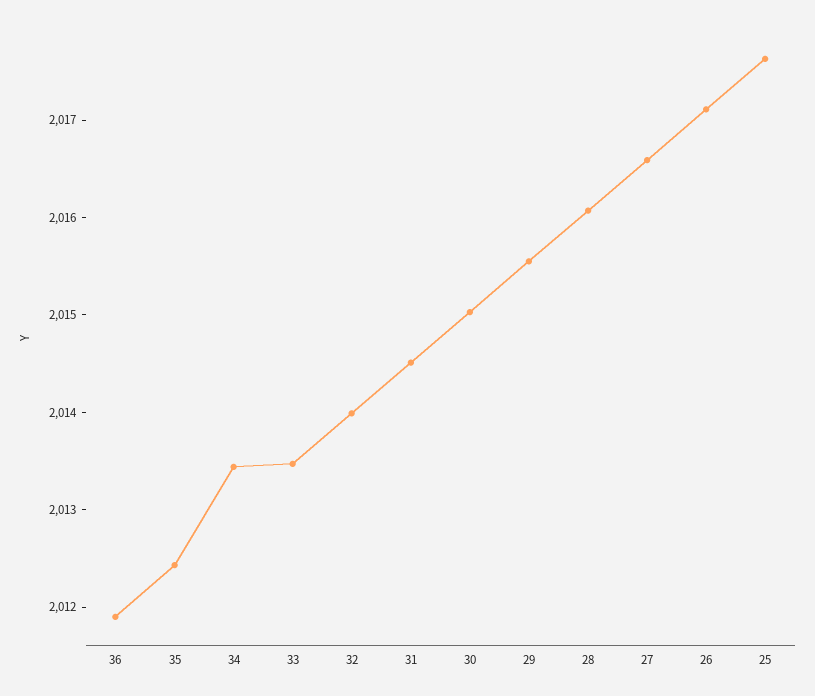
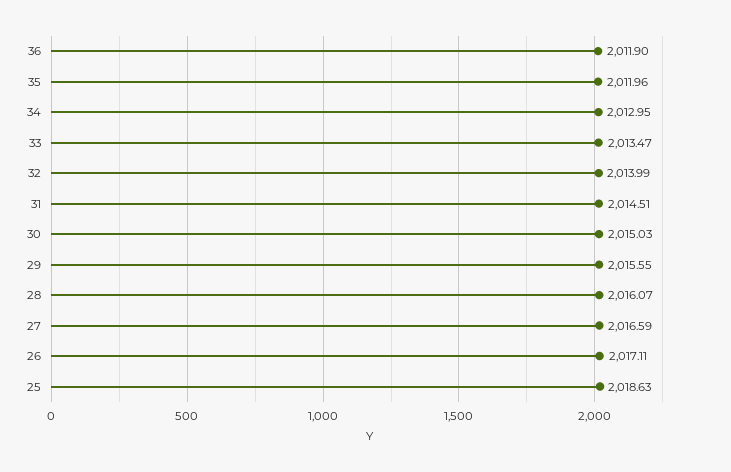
  {
    "36": 2011.9,
-   "35": 2012.4,
+   "35": 2011.96,
-   "34": 2013.4,
+   "34": 2012.95,
    "33": 2013.47,
    "32": 2013.99,
    "31": 2014.51,
    "30": 2015.03,
    "29": 2015.55,
    "28": 2016.07,
    "27": 2016.59,
    "26": 2017.11,
-   "25": 2017.6
+   "25": 2018.63
  }

